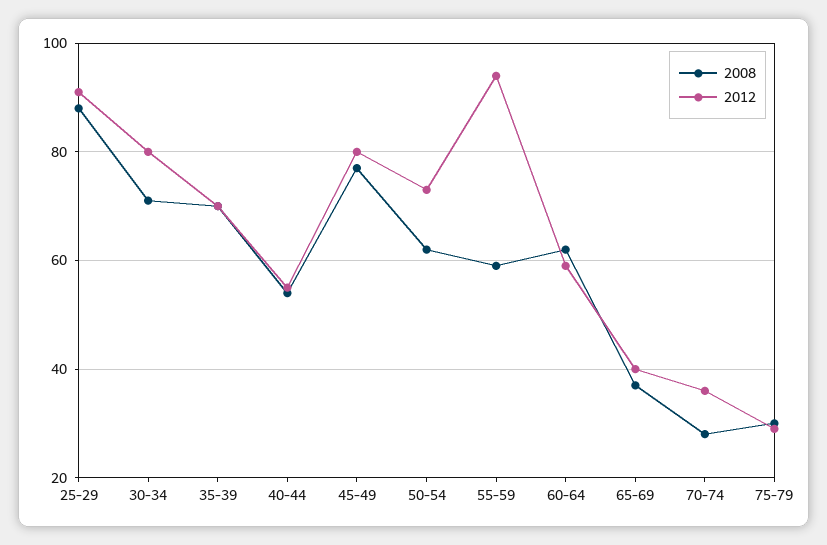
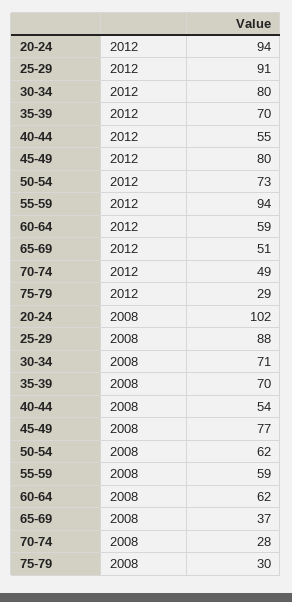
  {
    "2008": {
      "25-29": 88,
      "30-34": 71,
      "35-39": 70,
      "40-44": 54,
      "45-49": 77,
      "50-54": 62,
      "55-59": 59,
      "60-64": 62,
      "65-69": 37,
      "70-74": 28,
-     "75-79": 30
+     "75-79": 30,
+     "20-24": 102
    },
    "2012": {
      "25-29": 91,
      "30-34": 80,
      "35-39": 70,
      "40-44": 55,
      "45-49": 80,
      "50-54": 73,
      "55-59": 94,
      "60-64": 59,
-     "65-69": 40,
+     "65-69": 51,
-     "70-74": 35,
+     "70-74": 49,
-     "75-79": 29
+     "75-79": 29,
+     "20-24": 94
    }
  }

